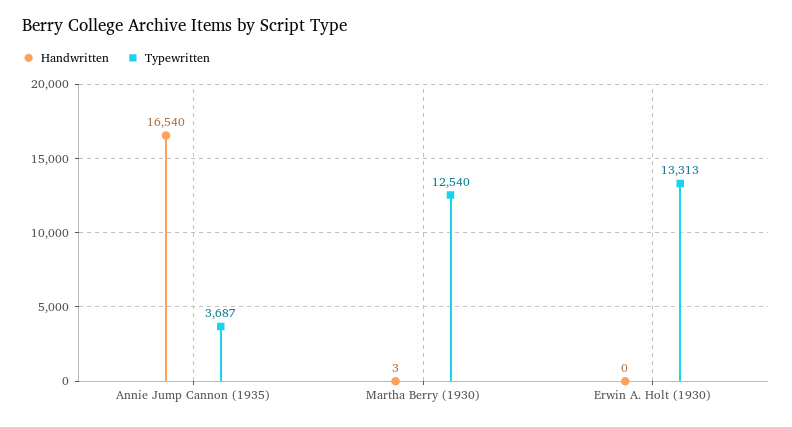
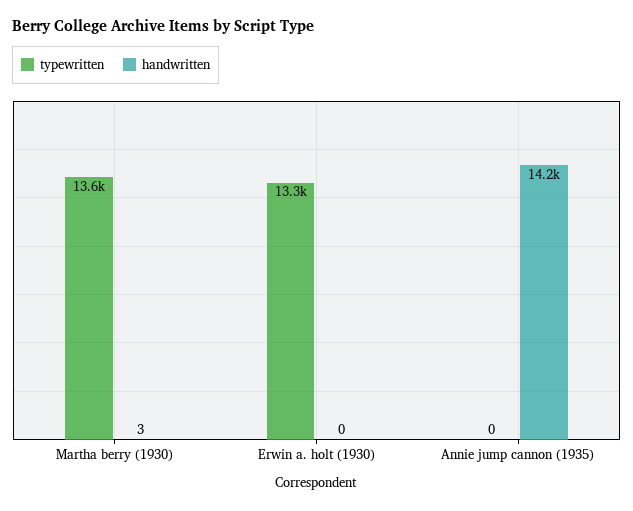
  {
    "Handwritten": {
-     "Annie Jump Cannon (1935)": 16540,
+     "Annie Jump Cannon (1935)": 14200,
      "Martha Berry (1930)": 3,
      "Erwin A. Holt (1930)": 0
    },
    "Typewritten": {
-     "Annie Jump Cannon (1935)": 3687,
+     "Annie Jump Cannon (1935)": 0,
-     "Martha Berry (1930)": 12540,
+     "Martha Berry (1930)": 13600,
      "Erwin A. Holt (1930)": 13313
    }
  }

